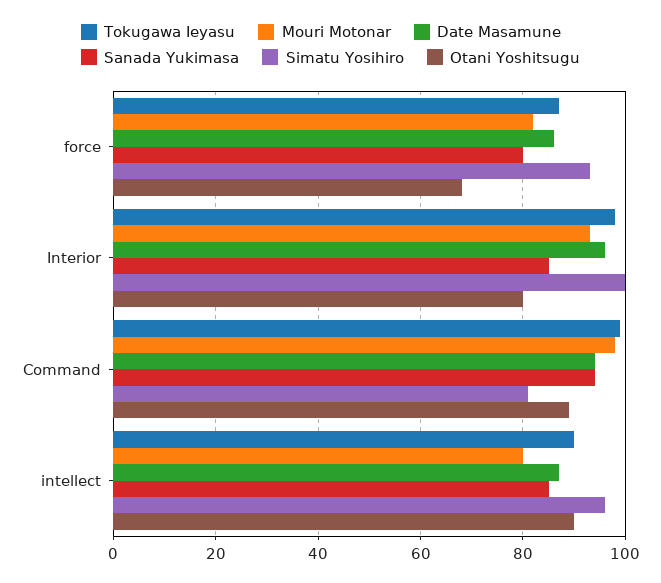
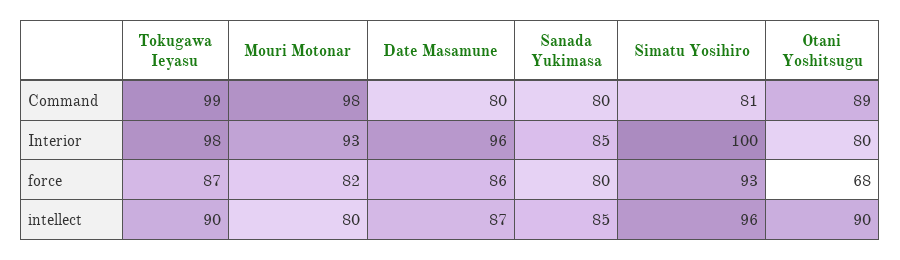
  {
    "Tokugawa Ieyasu": {
      "force": 87,
      "Interior": 98,
      "Command": 99,
      "intellect": 90
    },
    "Mouri Motonar": {
      "force": 82,
      "Interior": 93,
      "Command": 98,
      "intellect": 80
    },
    "Date Masamune": {
      "force": 86,
      "Interior": 96,
-     "Command": 95,
+     "Command": 80,
      "intellect": 87
    },
    "Sanada Yukimasa": {
      "force": 80,
      "Interior": 85,
-     "Command": 95,
+     "Command": 80,
      "intellect": 85
    },
    "Simatu Yosihiro": {
      "force": 93,
      "Interior": 100,
      "Command": 81,
      "intellect": 96
    },
    "Otani Yoshitsugu": {
      "force": 68,
      "Interior": 80,
      "Command": 89,
      "intellect": 90
    }
  }

